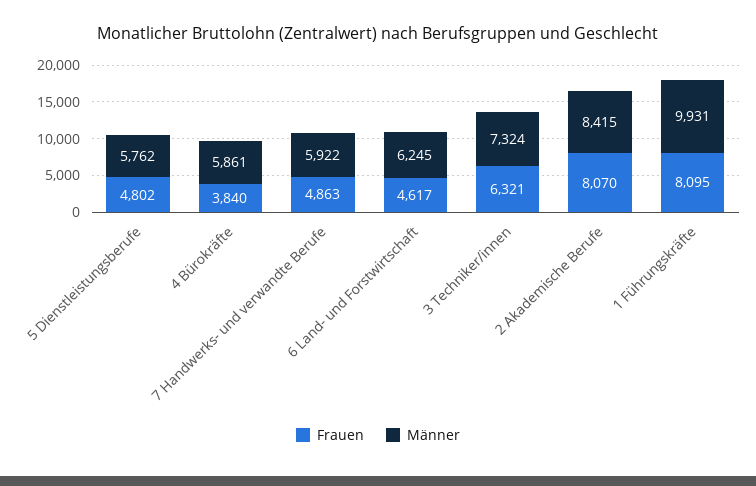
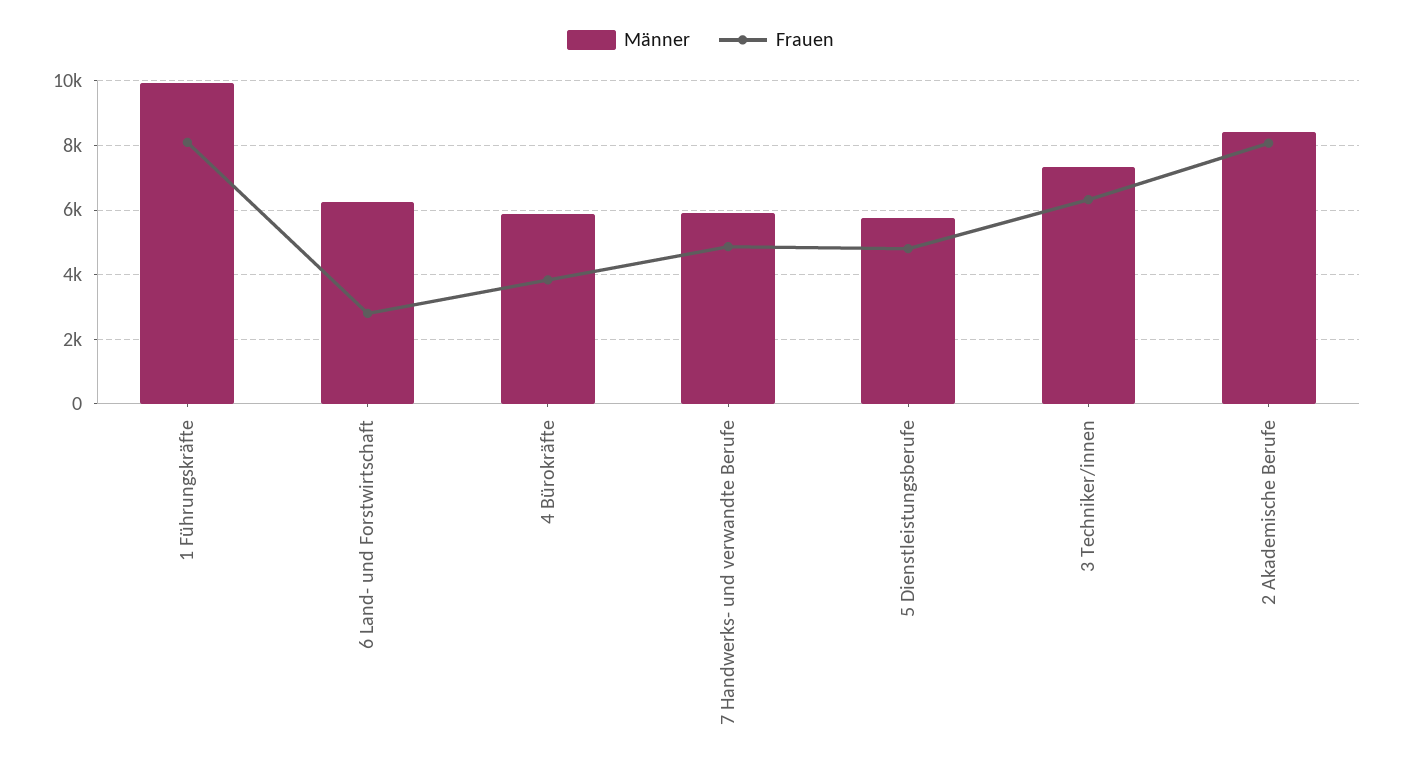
  {
    "Frauen": {
      "5 Dienstleistungsberufe": 4802,
      "4 Bürokräfte": 3840,
      "7 Handwerks- und verwandte Berufe": 4863,
-     "6 Land- und Forstwirtschaft": 4617,
+     "6 Land- und Forstwirtschaft": 2800,
      "3 Techniker/innen": 6321,
      "2 Akademische Berufe": 8070,
      "1 Führungskräfte": 8095
    },
    "Männer": {
      "5 Dienstleistungsberufe": 5762,
      "4 Bürokräfte": 5861,
      "7 Handwerks- und verwandte Berufe": 5922,
      "6 Land- und Forstwirtschaft": 6245,
      "3 Techniker/innen": 7324,
      "2 Akademische Berufe": 8415,
      "1 Führungskräfte": 9931
    }
  }

